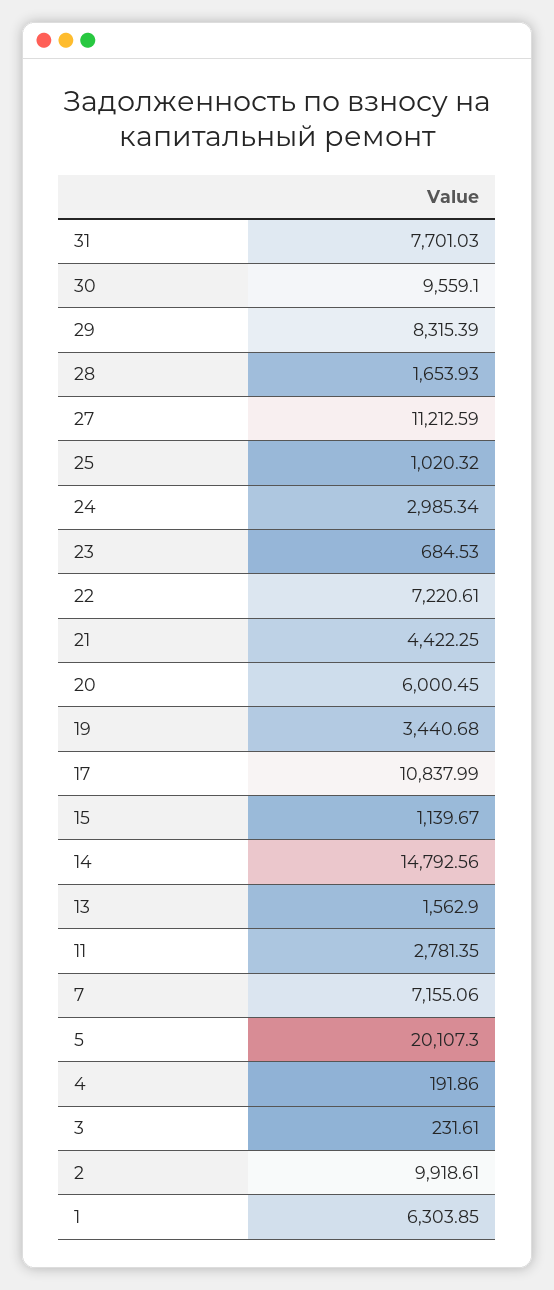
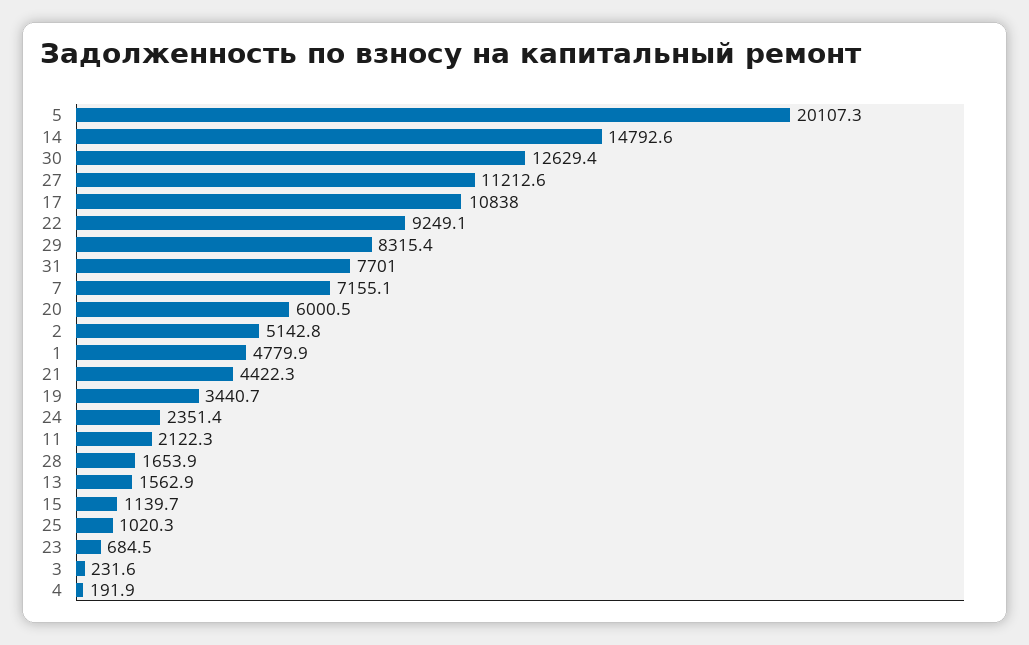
  {
    "31": 7701.03,
-   "30": 9559.1,
+   "30": 12629.4,
    "29": 8315.39,
    "28": 1653.93,
    "27": 11212.59,
    "25": 1020.32,
-   "24": 2985.34,
+   "24": 2351.4,
    "23": 684.53,
-   "22": 7220.61,
+   "22": 9249.1,
    "21": 4422.25,
    "20": 6000.45,
    "19": 3440.68,
    "17": 10837.99,
    "15": 1139.67,
    "14": 14792.56,
    "13": 1562.9,
-   "11": 2781.35,
+   "11": 2122.3,
    "7": 7155.06,
    "5": 20107.3,
    "4": 191.86,
    "3": 231.61,
-   "2": 9918.61,
+   "2": 5142.8,
-   "1": 6303.85
+   "1": 4779.9
  }

